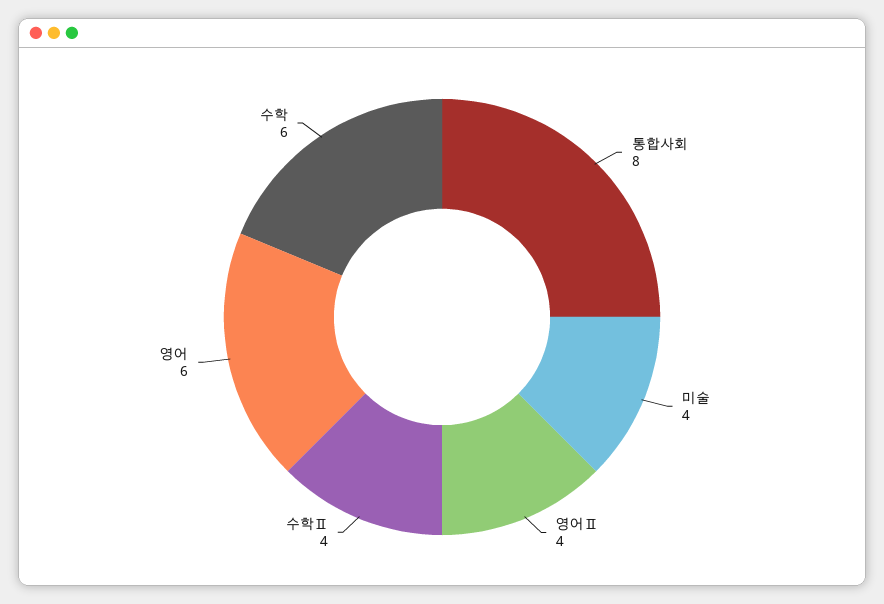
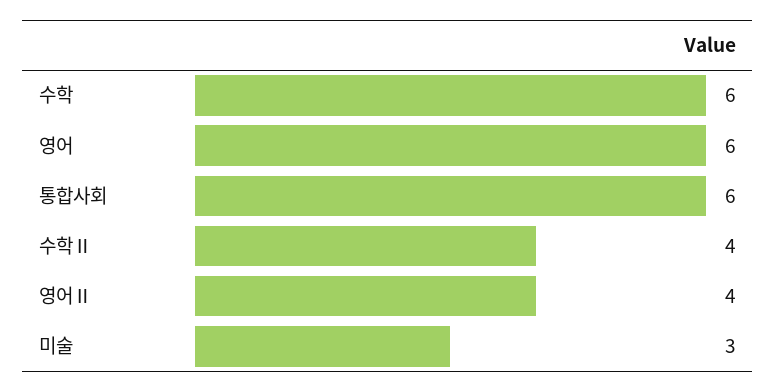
  {
-   "통합사회": 8,
+   "통합사회": 6,
-   "미술": 4,
+   "미술": 3,
    "영어Ⅱ": 4,
    "수학Ⅱ": 4,
    "영어": 6,
    "수학": 6
  }

